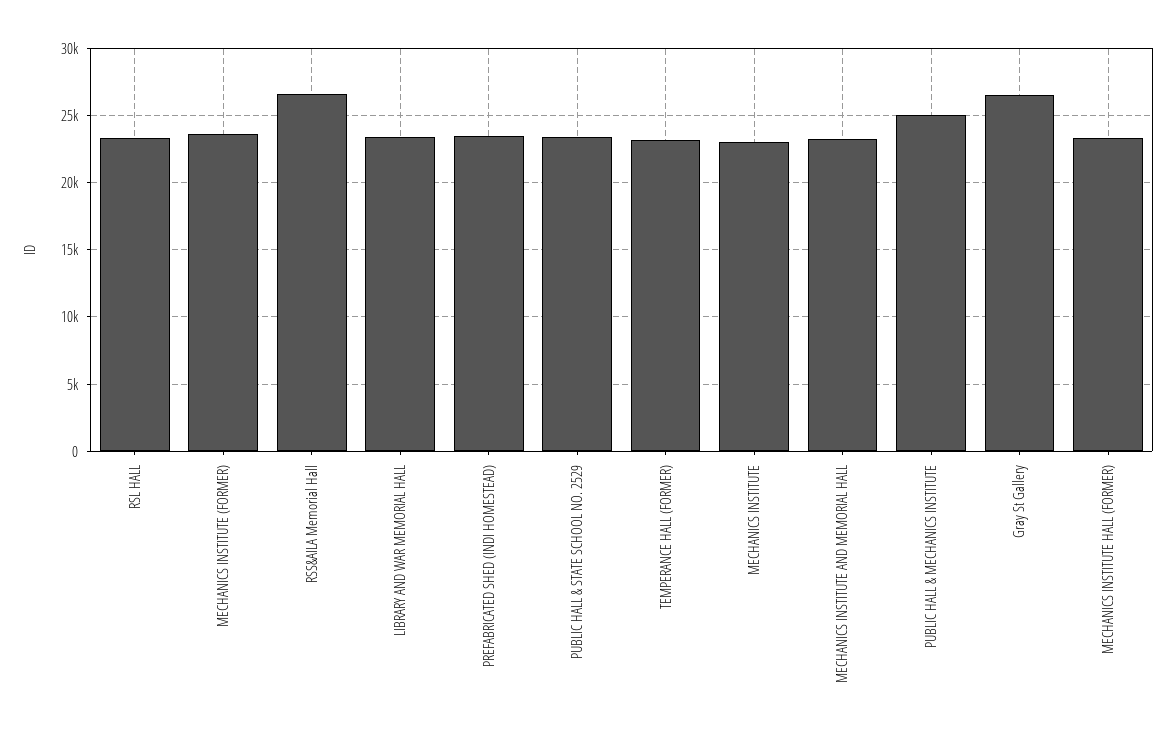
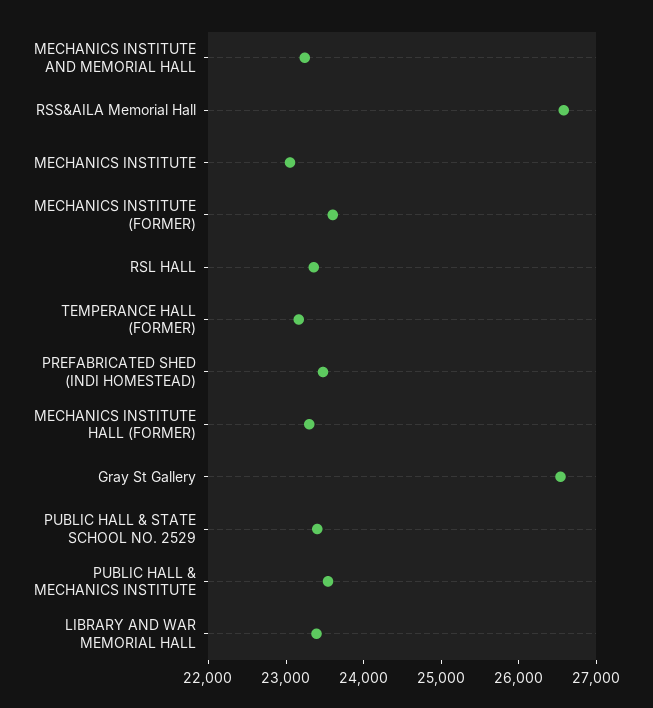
  {
    "RSL HALL": 23400,
    "MECHANICS INSTITUTE (FORMER)": 23600,
    "RSS&AILA Memorial Hall": 26600,
    "LIBRARY AND WAR MEMORIAL HALL": 23400,
    "PREFABRICATED SHED (INDI HOMESTEAD)": 23400,
    "PUBLIC HALL & STATE SCHOOL NO. 2529": 23400,
    "TEMPERANCE HALL (FORMER)": 23200,
    "MECHANICS INSTITUTE": 23000,
    "MECHANICS INSTITUTE AND MEMORIAL HALL": 23200,
-   "PUBLIC HALL & MECHANICS INSTITUTE": 25000,
+   "PUBLIC HALL & MECHANICS INSTITUTE": 23600,
    "Gray St Gallery": 26600,
    "MECHANICS INSTITUTE HALL (FORMER)": 23400
  }

